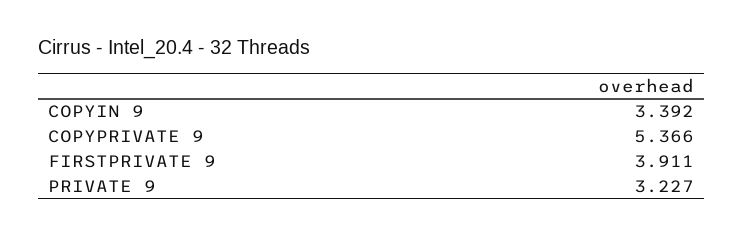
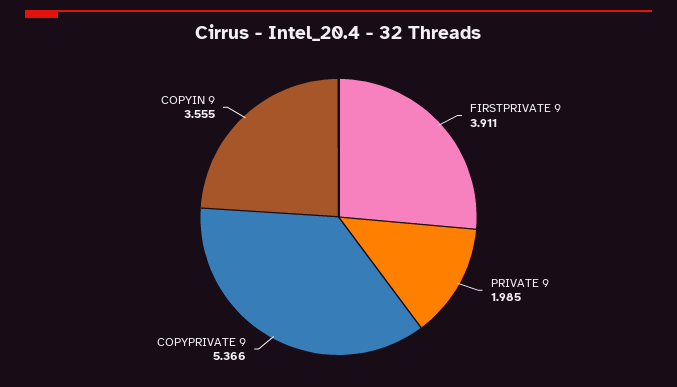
  {
-   "COPYIN 9": 3.392,
+   "COPYIN 9": 3.555,
    "COPYPRIVATE 9": 5.366,
    "FIRSTPRIVATE 9": 3.911,
-   "PRIVATE 9": 3.227
+   "PRIVATE 9": 1.985
  }

